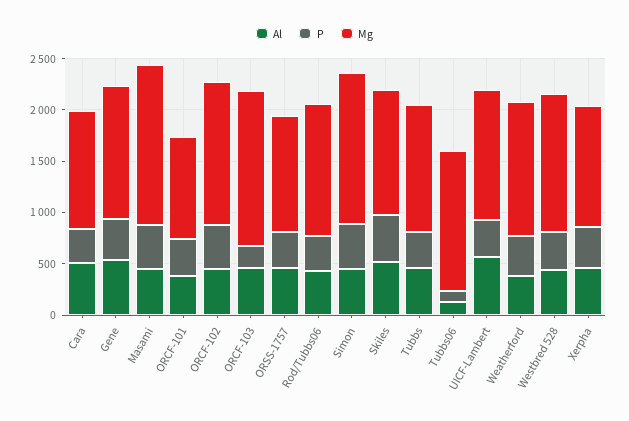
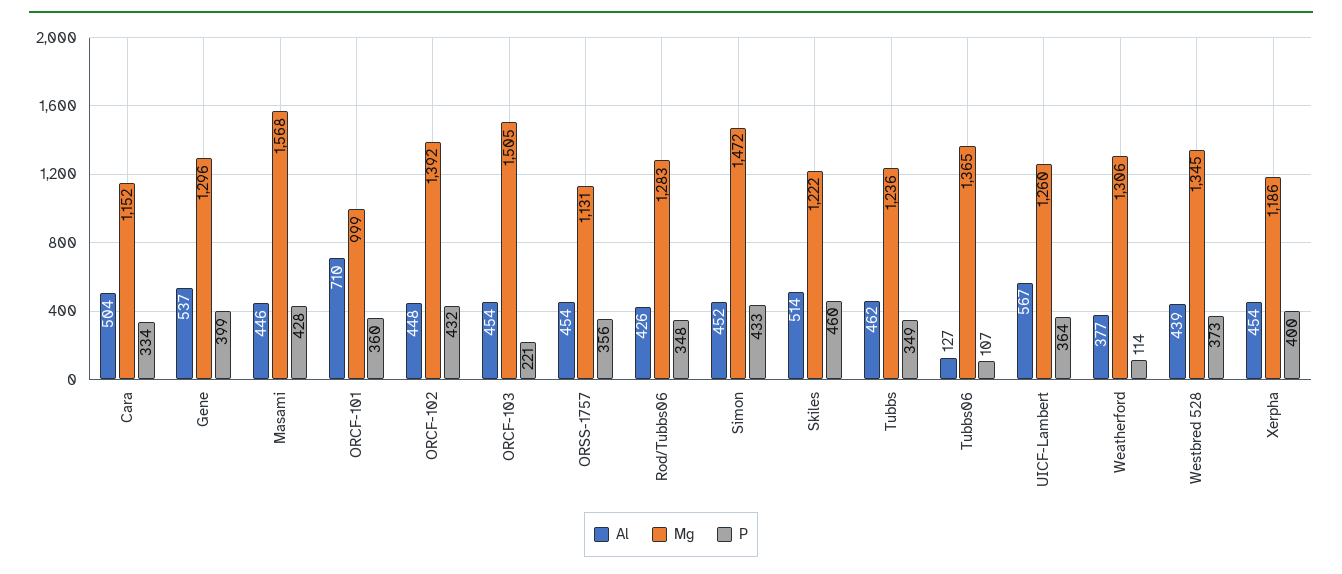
  {
    "Al": {
      "Cara": 504,
      "Gene": 537,
      "Masami": 446,
-     "ORCF-101": 400,
+     "ORCF-101": 710,
      "ORCF-102": 448,
      "ORCF-103": 454,
      "ORSS-1757": 454,
      "Rod/Tubbs06": 426,
      "Simon": 452,
      "Skiles": 514,
      "Tubbs": 462,
      "Tubbs06": 127,
      "UICF-Lambert": 567,
      "Weatherford": 377,
      "Westbred 528": 439,
      "Xerpha": 454
    },
    "P": {
      "Cara": 334,
      "Gene": 399,
      "Masami": 428,
      "ORCF-101": 360,
      "ORCF-102": 432,
      "ORCF-103": 221,
      "ORSS-1757": 356,
      "Rod/Tubbs06": 348,
      "Simon": 433,
      "Skiles": 460,
      "Tubbs": 349,
      "Tubbs06": 107,
      "UICF-Lambert": 364,
-     "Weatherford": 400,
+     "Weatherford": 114,
      "Westbred 528": 373,
      "Xerpha": 400
    },
    "Mg": {
      "Cara": 1152,
      "Gene": 1296,
      "Masami": 1568,
      "ORCF-101": 999,
      "ORCF-102": 1392,
      "ORCF-103": 1505,
      "ORSS-1757": 1131,
      "Rod/Tubbs06": 1283,
      "Simon": 1472,
      "Skiles": 1222,
      "Tubbs": 1236,
      "Tubbs06": 1365,
      "UICF-Lambert": 1260,
      "Weatherford": 1306,
      "Westbred 528": 1345,
      "Xerpha": 1186
    }
  }

